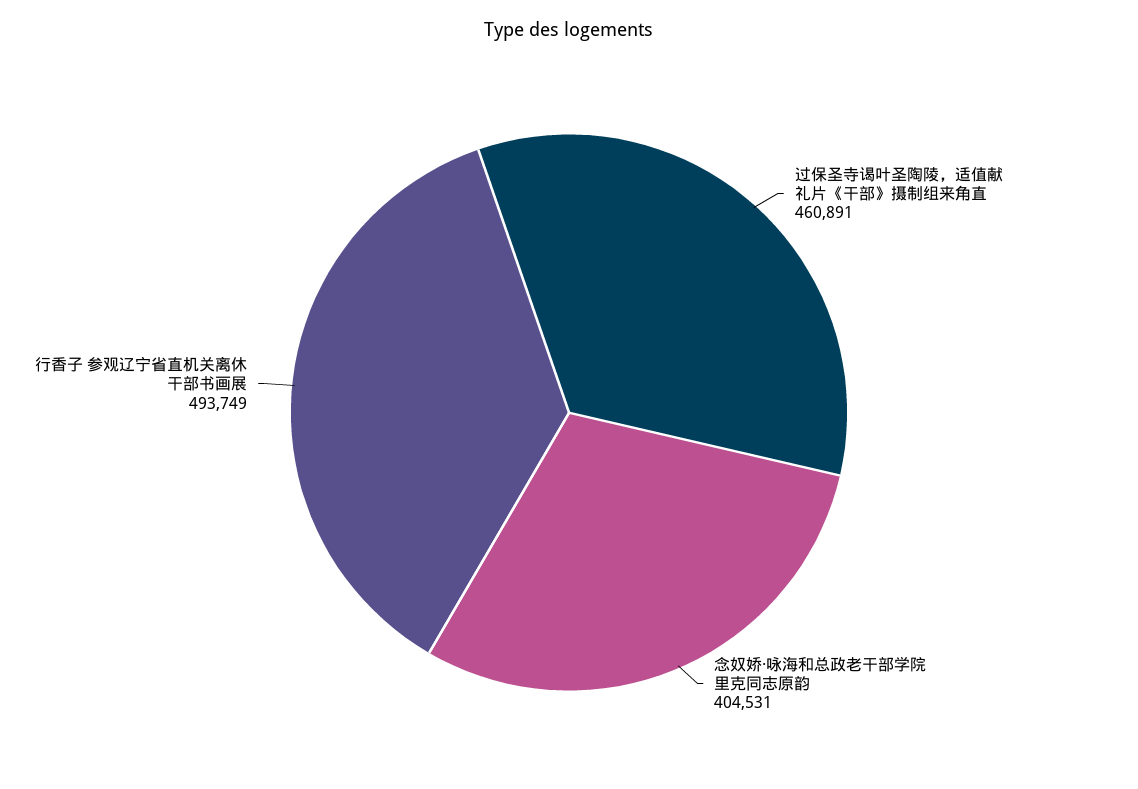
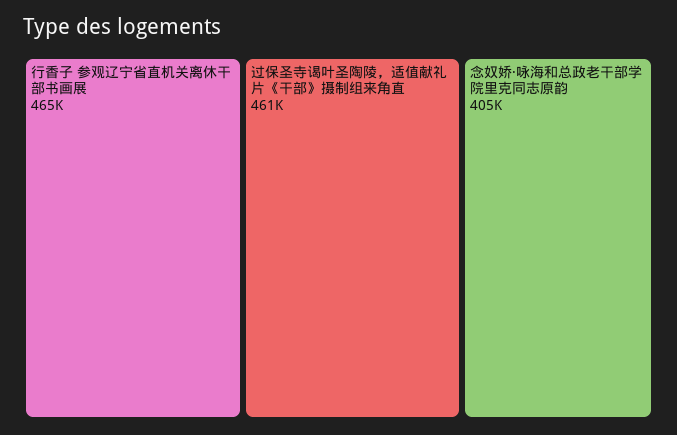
  {
    "过保圣寺谒叶圣陶陵，适值献礼片《干部》摄制组来角直": 460891,
    "念奴娇·咏海和总政老干部学院里克同志原韵": 404531,
-   "行香子 参观辽宁省直机关离休干部书画展": 493749
+   "行香子 参观辽宁省直机关离休干部书画展": 465000
  }

